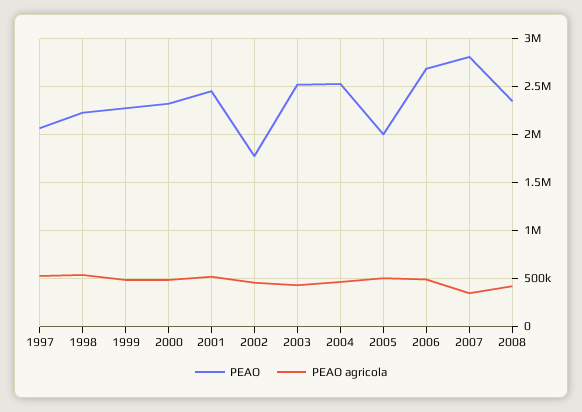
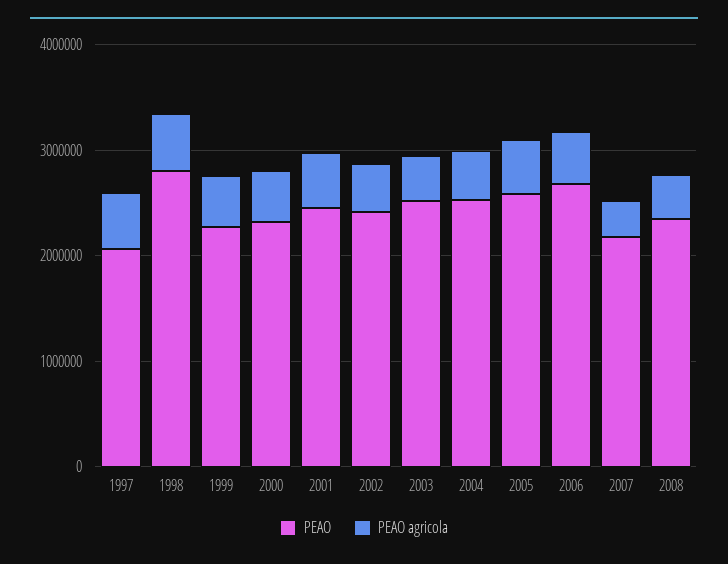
  {
    "PEAO": {
      "1997": 2100000,
-     "1998": 2200000,
+     "1998": 2800000,
      "1999": 2300000,
      "2000": 2300000,
      "2001": 2500000,
-     "2002": 1800000,
+     "2002": 2400000,
      "2003": 2500000,
      "2004": 2500000,
-     "2005": 2000000,
+     "2005": 2600000,
      "2006": 2700000,
-     "2007": 2800000,
+     "2007": 2200000,
      "2008": 2300000
    },
    "PEAO agricola": {
      "1997": 500000,
      "1998": 500000,
      "1999": 500000,
      "2000": 500000,
      "2001": 500000,
      "2002": 500000,
      "2003": 400000,
      "2004": 500000,
      "2005": 500000,
      "2006": 500000,
      "2007": 300000,
      "2008": 400000
    }
  }

